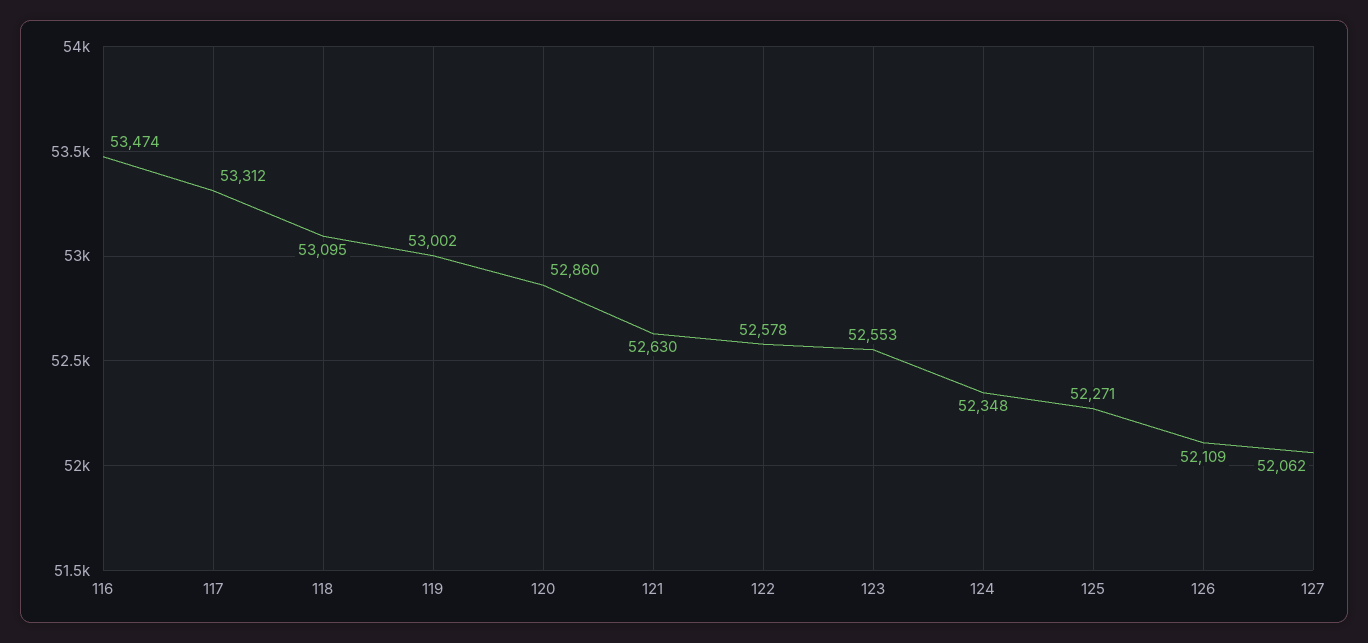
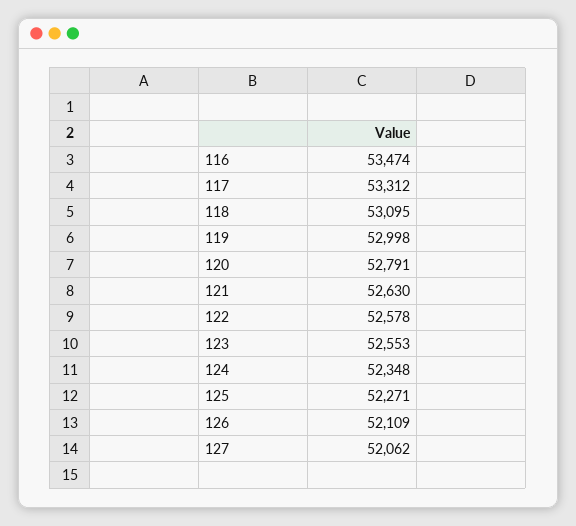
  {
    "116": 53474,
    "117": 53312,
    "118": 53095,
-   "119": 53002,
+   "119": 52998,
-   "120": 52860,
+   "120": 52791,
    "121": 52630,
    "122": 52578,
    "123": 52553,
    "124": 52348,
    "125": 52271,
    "126": 52109,
    "127": 52062
  }

